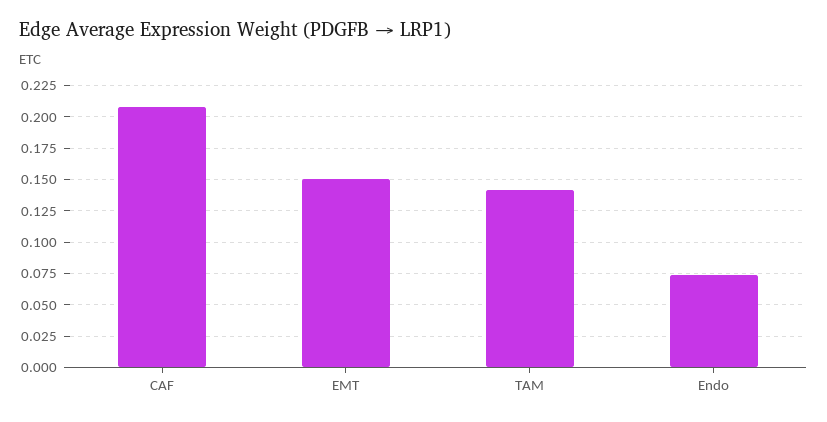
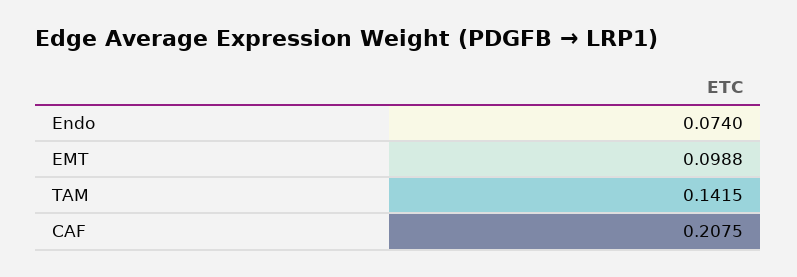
  {
    "CAF": 0.2075,
-   "EMT": 0.15,
+   "EMT": 0.0988,
    "TAM": 0.1415,
    "Endo": 0.074
  }

